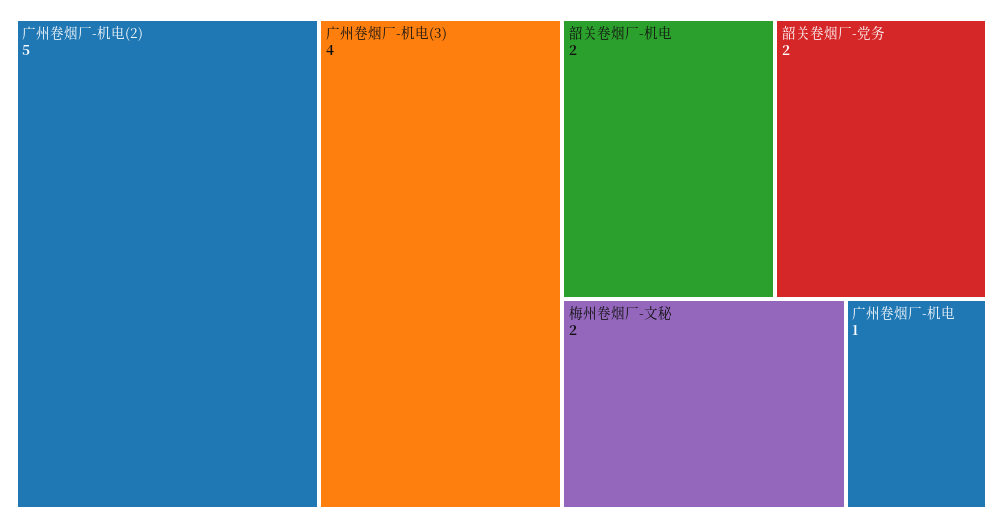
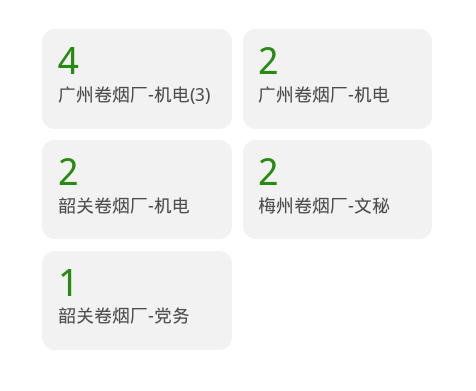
  {
-   "广州卷烟厂-机电(2)": 5,
    "广州卷烟厂-机电(3)": 4,
    "韶关卷烟厂-机电": 2,
-   "韶关卷烟厂-党务": 2,
+   "韶关卷烟厂-党务": 1,
    "梅州卷烟厂-文秘": 2,
-   "广州卷烟厂-机电": 1
+   "广州卷烟厂-机电": 2
  }

